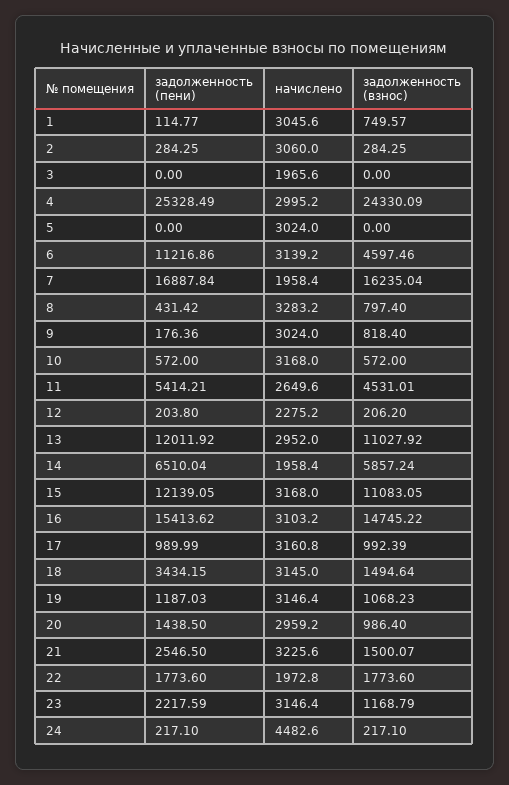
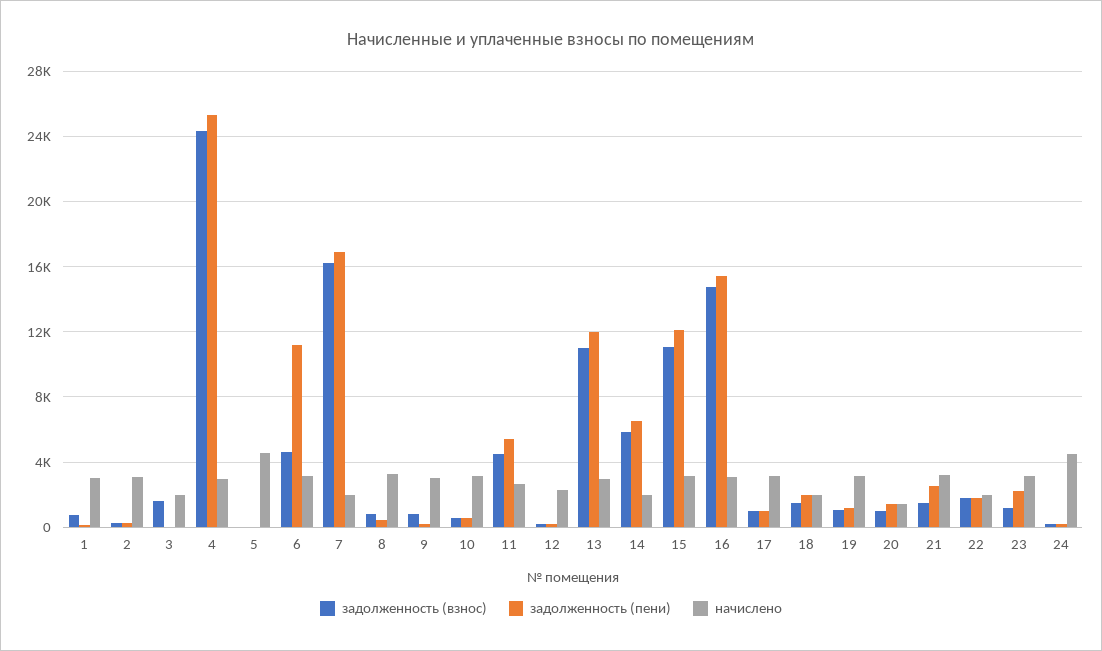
  {
    "задолженность (пени)": {
      "1": 114.77,
      "2": 284.25,
      "3": 0,
      "4": 25328.49,
      "5": 0,
      "6": 11216.86,
      "7": 16887.84,
      "8": 431.42,
      "9": 176.36,
      "10": 572,
      "11": 5414.21,
      "12": 203.8,
      "13": 12011.92,
      "14": 6510.04,
      "15": 12139.05,
      "16": 15413.62,
      "17": 989.99,
-     "18": 3434.15,
+     "18": 2000,
      "19": 1187.03,
      "20": 1438.5,
      "21": 2546.5,
      "22": 1773.6,
      "23": 2217.59,
      "24": 217.1
    },
    "начислено": {
      "1": 3045.6,
      "2": 3060,
      "3": 1965.6,
      "4": 2995.2,
-     "5": 3024,
+     "5": 4500,
      "6": 3139.2,
      "7": 1958.4,
      "8": 3283.2,
      "9": 3024,
      "10": 3168,
      "11": 2649.6,
      "12": 2275.2,
      "13": 2952,
      "14": 1958.4,
      "15": 3168,
      "16": 3103.2,
      "17": 3160.8,
-     "18": 3145,
+     "18": 2000,
      "19": 3146.4,
-     "20": 2959.2,
+     "20": 1500,
      "21": 3225.6,
      "22": 1972.8,
      "23": 3146.4,
      "24": 4482.6
    },
    "задолженность (взнос)": {
      "1": 749.57,
      "2": 284.25,
-     "3": 0,
+     "3": 1500,
      "4": 24330.09,
      "5": 0,
      "6": 4597.46,
      "7": 16235.04,
      "8": 797.4,
      "9": 818.4,
      "10": 572,
      "11": 4531.01,
      "12": 206.2,
      "13": 11027.92,
      "14": 5857.24,
      "15": 11083.05,
      "16": 14745.22,
      "17": 992.39,
      "18": 1494.64,
      "19": 1068.23,
      "20": 986.4,
      "21": 1500.07,
      "22": 1773.6,
      "23": 1168.79,
      "24": 217.1
    }
  }

